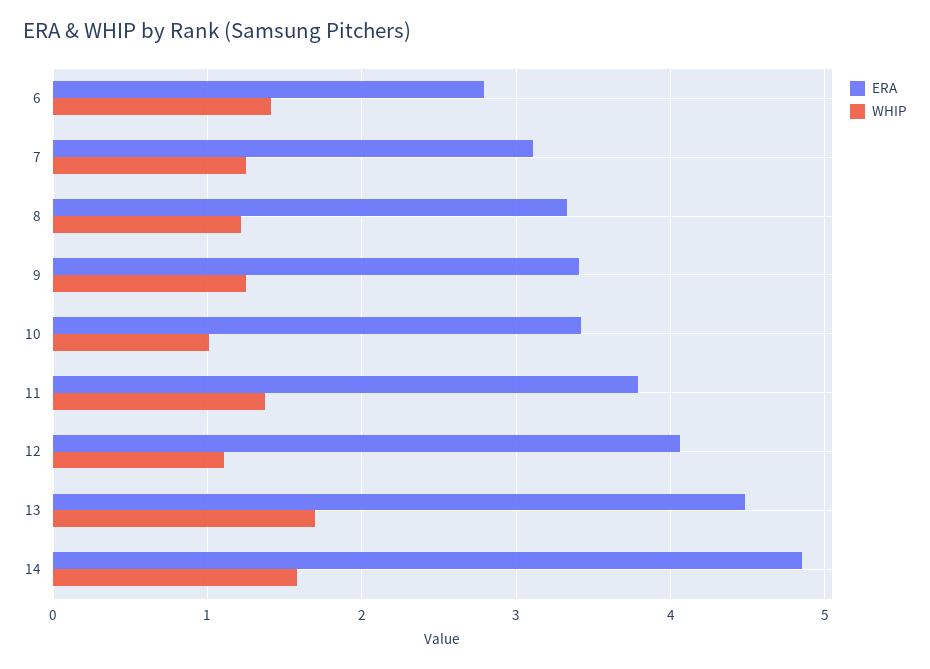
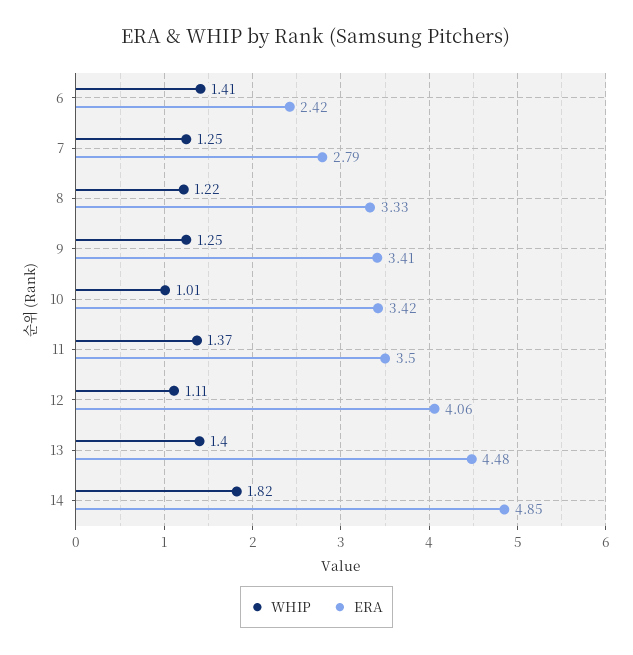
  {
    "ERA": {
-     "6": 2.8,
+     "6": 2.42,
-     "7": 3.1,
+     "7": 2.79,
      "8": 3.33,
      "9": 3.41,
      "10": 3.42,
-     "11": 3.8,
+     "11": 3.5,
      "12": 4.06,
      "13": 4.48,
      "14": 4.85
    },
    "WHIP": {
      "6": 1.41,
      "7": 1.25,
      "8": 1.22,
      "9": 1.25,
      "10": 1.01,
      "11": 1.37,
      "12": 1.11,
-     "13": 1.7,
+     "13": 1.4,
-     "14": 1.6
+     "14": 1.82
    }
  }

